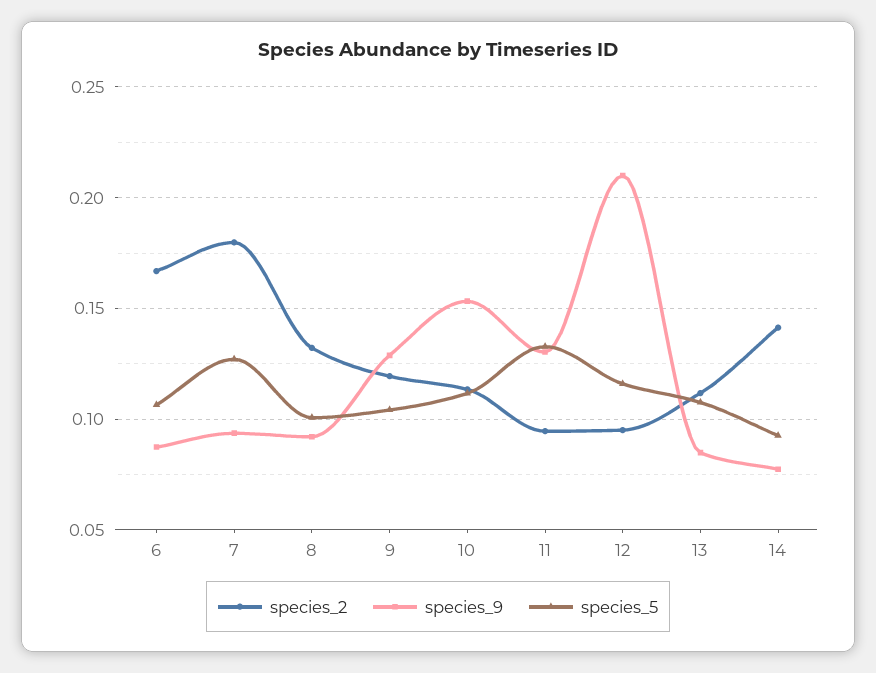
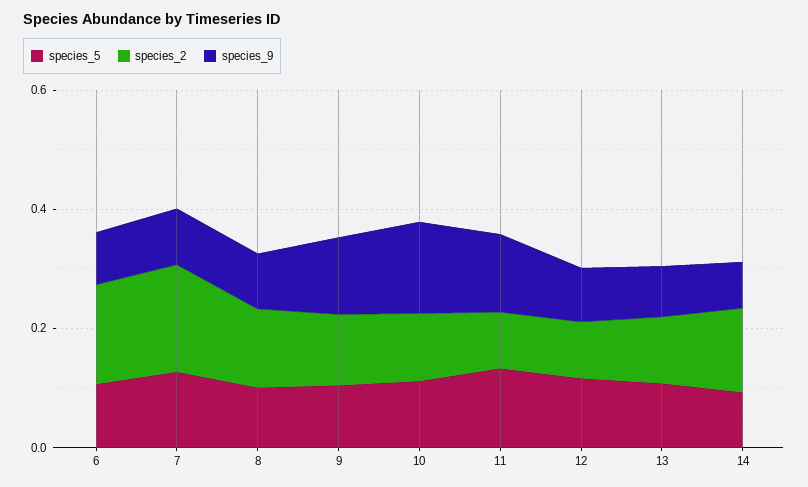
  {
    "species_2": {
      "6": 0.165,
      "7": 0.18,
      "8": 0.13,
      "9": 0.12,
      "10": 0.115,
      "11": 0.095,
      "12": 0.095,
      "13": 0.11,
      "14": 0.14
    },
    "species_9": {
      "6": 0.085,
      "7": 0.095,
      "8": 0.09,
      "9": 0.13,
      "10": 0.155,
      "11": 0.13,
-     "12": 0.21,
+     "12": 0.1,
      "13": 0.085,
      "14": 0.075
    },
    "species_5": {
      "6": 0.105,
      "7": 0.125,
      "8": 0.1,
      "9": 0.105,
      "10": 0.11,
      "11": 0.135,
      "12": 0.115,
      "13": 0.11,
      "14": 0.095
    }
  }

